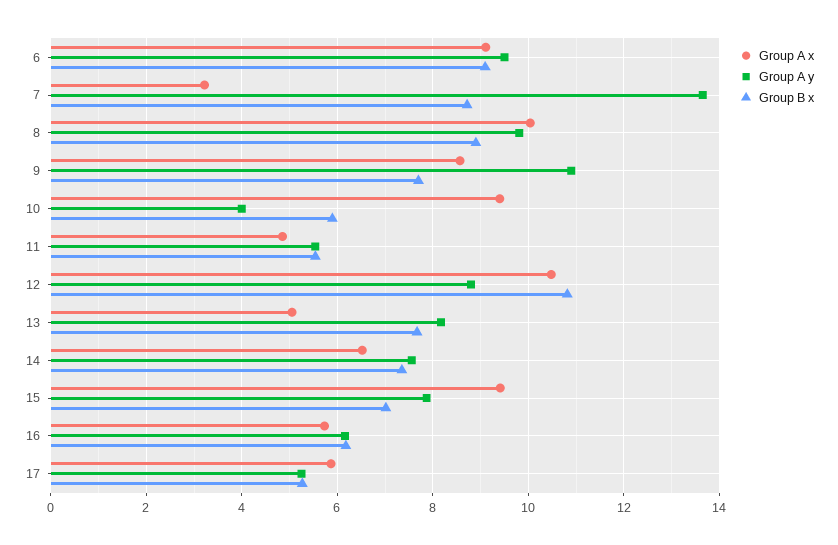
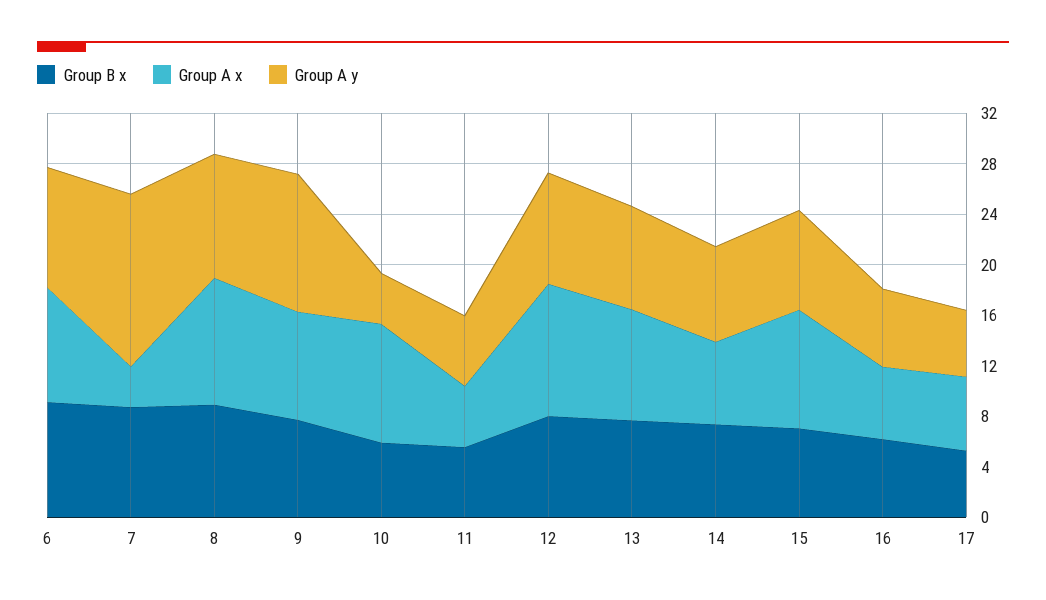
  {
    "Group A x": {
      "6": 9.2,
      "7": 3.2,
      "8": 10,
      "9": 8.6,
      "10": 9.4,
      "11": 4.8,
      "12": 10.4,
-     "13": 5,
+     "13": 9,
      "14": 6.6,
      "15": 9.4,
      "16": 5.8,
      "17": 5.8
    },
    "Group A y": {
      "6": 9.6,
      "7": 13.6,
      "8": 9.8,
      "9": 11,
      "10": 4,
      "11": 5.6,
      "12": 8.8,
      "13": 8.2,
      "14": 7.6,
      "15": 7.8,
      "16": 6.2,
      "17": 5.2
    },
    "Group B x": {
      "6": 9,
      "7": 8.8,
      "8": 9,
      "9": 7.6,
      "10": 5.8,
      "11": 5.6,
-     "12": 10.8,
+     "12": 8,
      "13": 7.6,
      "14": 7.4,
      "15": 7,
      "16": 6.2,
      "17": 5.2
    }
  }

